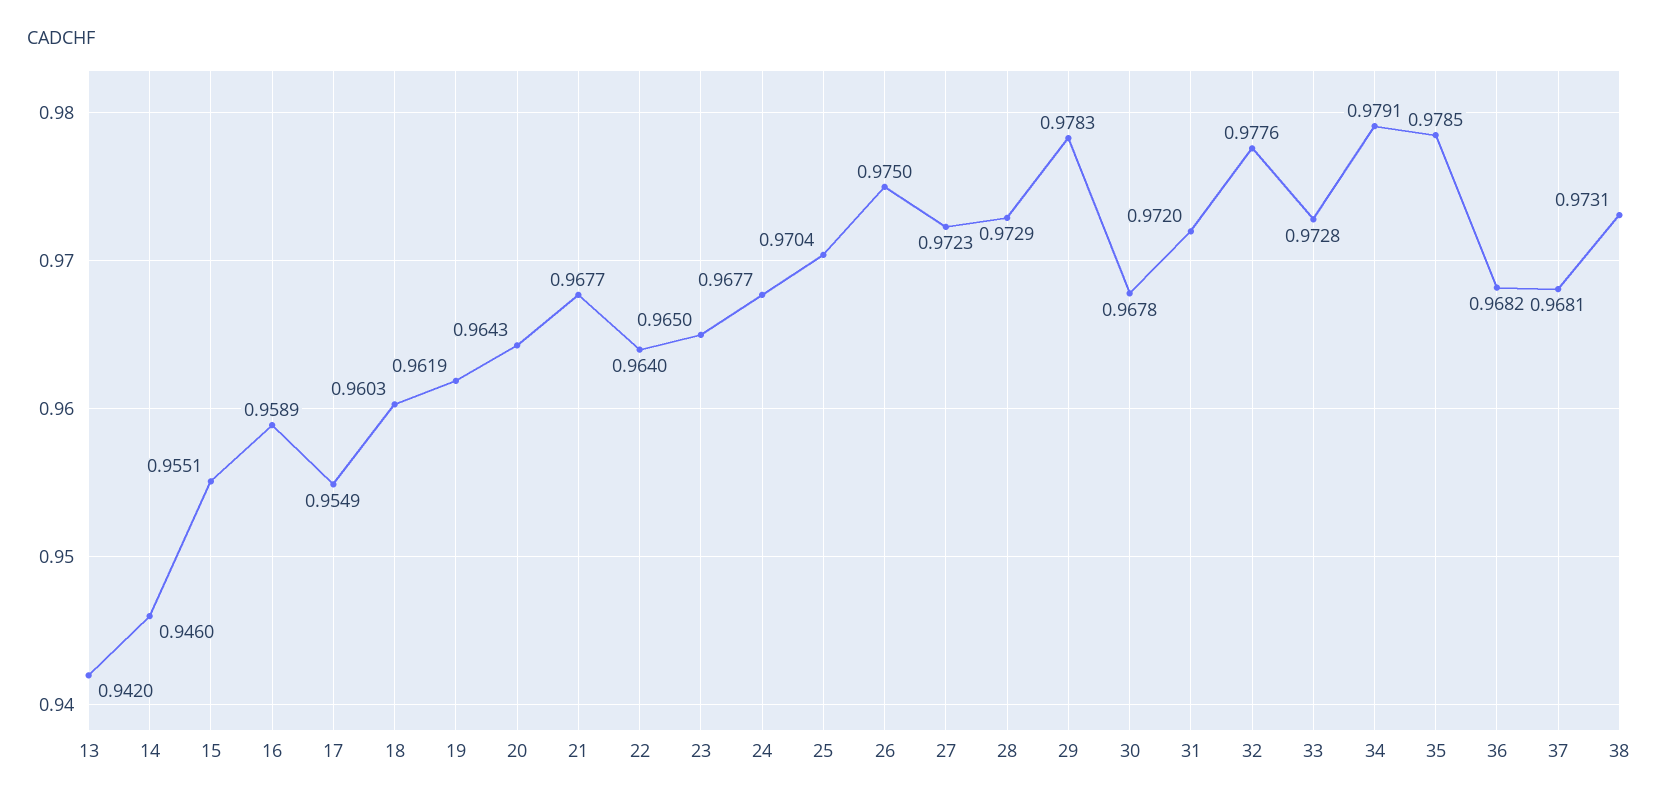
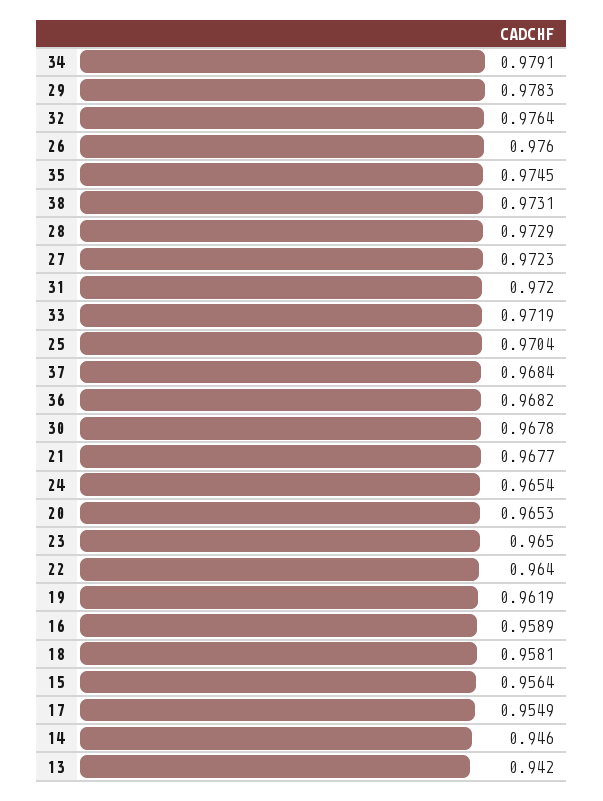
  {
    "13": 0.942,
    "14": 0.946,
-   "15": 0.9551,
+   "15": 0.9564,
    "16": 0.9589,
    "17": 0.9549,
-   "18": 0.9603,
+   "18": 0.9581,
    "19": 0.9619,
-   "20": 0.9643,
+   "20": 0.9653,
    "21": 0.9677,
    "22": 0.964,
    "23": 0.965,
-   "24": 0.9677,
+   "24": 0.9654,
    "25": 0.9704,
-   "26": 0.975,
+   "26": 0.976,
    "27": 0.9723,
    "28": 0.9729,
    "29": 0.9783,
    "30": 0.9678,
    "31": 0.972,
-   "32": 0.9776,
+   "32": 0.9764,
-   "33": 0.9728,
+   "33": 0.9719,
    "34": 0.9791,
-   "35": 0.9785,
+   "35": 0.9745,
    "36": 0.9682,
-   "37": 0.9681,
+   "37": 0.9684,
    "38": 0.9731
  }

